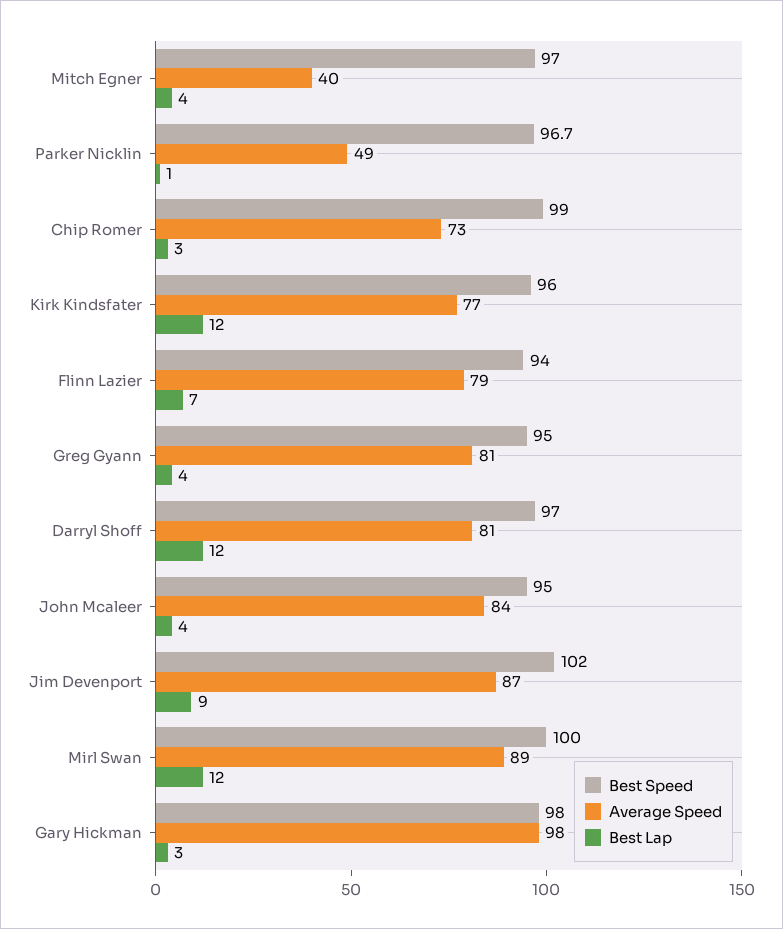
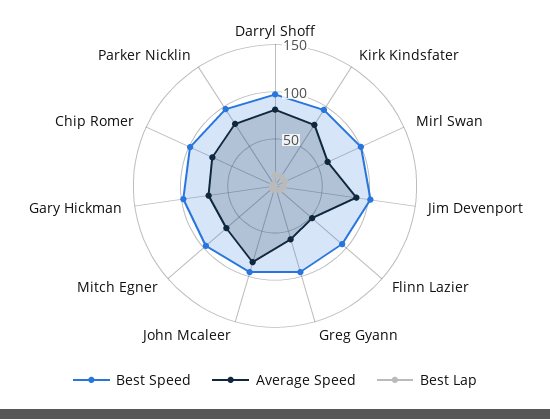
  {
    "Best Speed": {
      "Mitch Egner": 97,
      "Parker Nicklin": 96.7,
      "Chip Romer": 99,
      "Kirk Kindsfater": 96,
      "Flinn Lazier": 94,
      "Greg Gyann": 95,
      "Darryl Shoff": 97,
      "John Mcaleer": 95,
      "Jim Devenport": 102,
      "Mirl Swan": 100,
      "Gary Hickman": 98
    },
    "Average Speed": {
-     "Mitch Egner": 40,
+     "Mitch Egner": 70,
-     "Parker Nicklin": 49,
+     "Parker Nicklin": 80,
      "Chip Romer": 73,
      "Kirk Kindsfater": 77,
-     "Flinn Lazier": 79,
+     "Flinn Lazier": 50,
-     "Greg Gyann": 81,
+     "Greg Gyann": 60,
      "Darryl Shoff": 81,
      "John Mcaleer": 84,
      "Jim Devenport": 87,
-     "Mirl Swan": 89,
+     "Mirl Swan": 60,
-     "Gary Hickman": 98
+     "Gary Hickman": 70
    },
    "Best Lap": {
      "Mitch Egner": 4,
      "Parker Nicklin": 1,
      "Chip Romer": 3,
      "Kirk Kindsfater": 12,
      "Flinn Lazier": 7,
      "Greg Gyann": 4,
      "Darryl Shoff": 12,
      "John Mcaleer": 4,
      "Jim Devenport": 9,
      "Mirl Swan": 12,
      "Gary Hickman": 3
    }
  }

